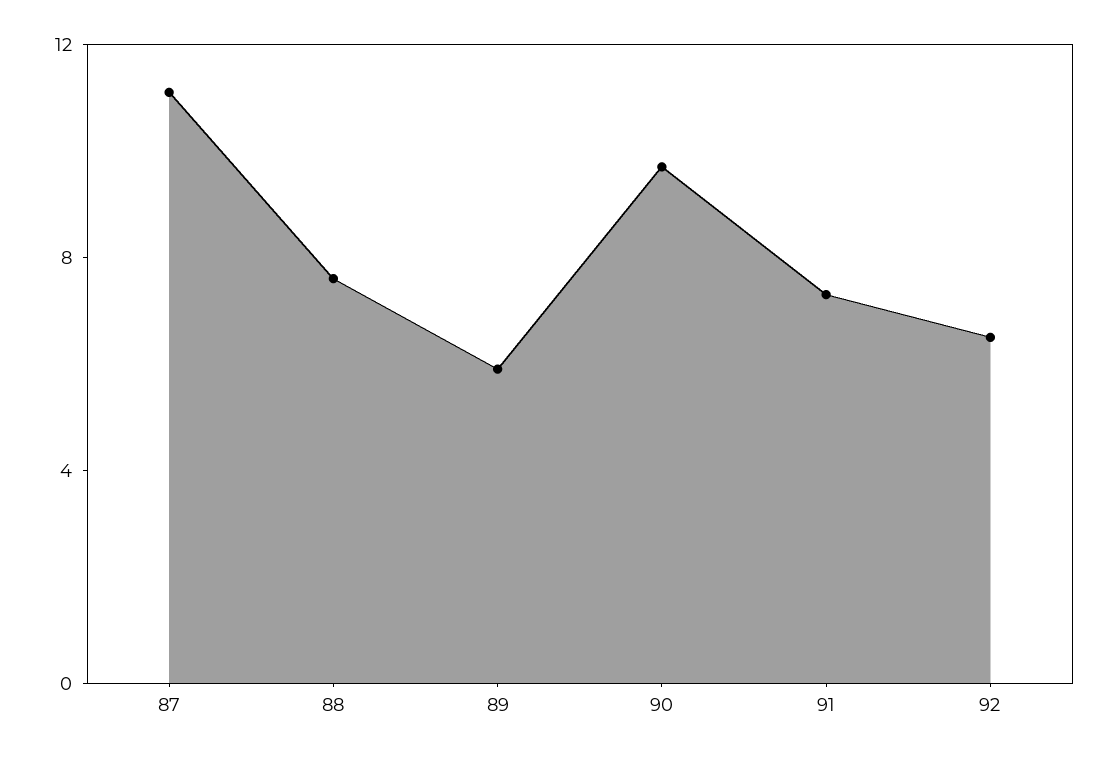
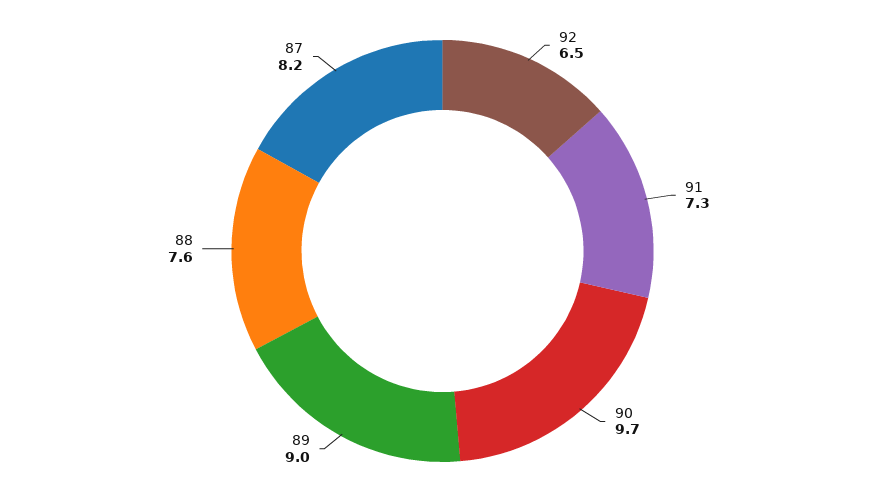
  {
-   "87": 11,
+   "87": 8.2,
    "88": 7.6,
-   "89": 6,
+   "89": 9,
    "90": 9.7,
    "91": 7.3,
    "92": 6.5
  }

